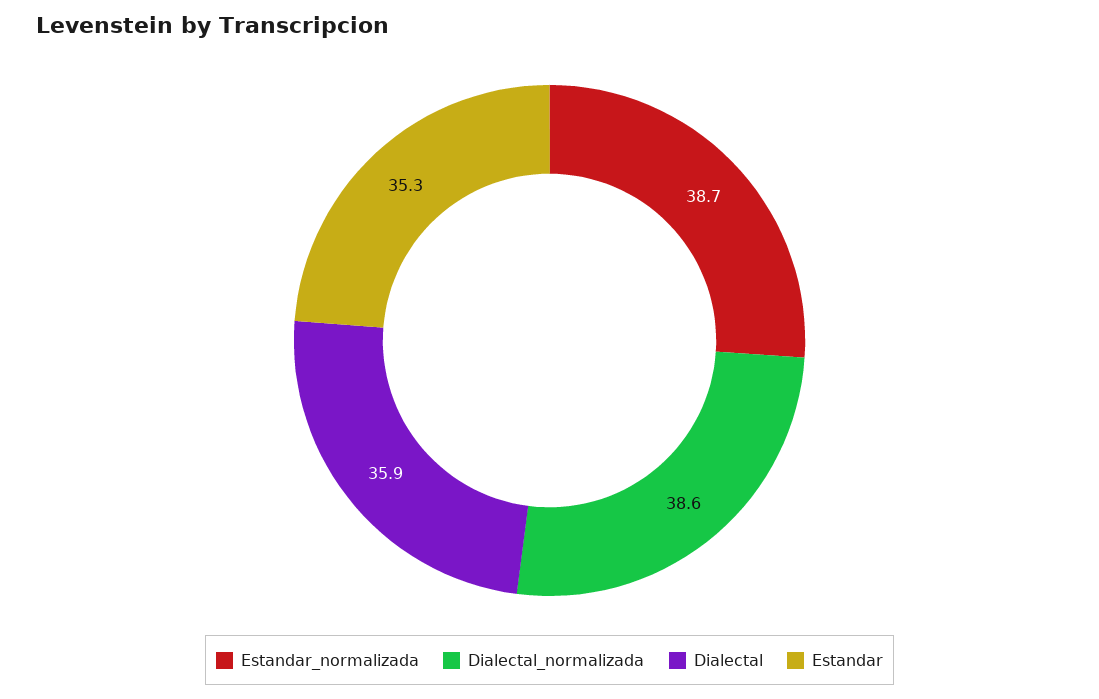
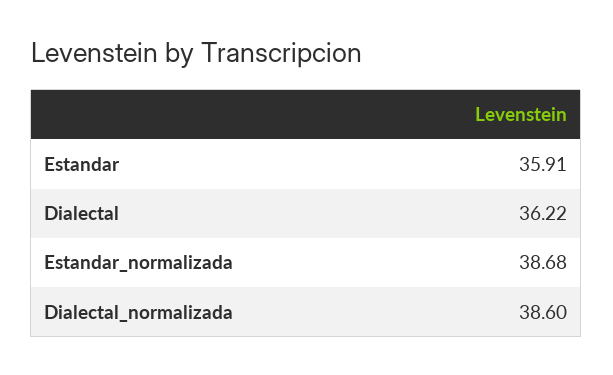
  {
    "Estandar_normalizada": 38.68,
    "Dialectal_normalizada": 38.6,
-   "Dialectal": 35.9,
+   "Dialectal": 36.22,
-   "Estandar": 35.3
+   "Estandar": 35.91
  }

